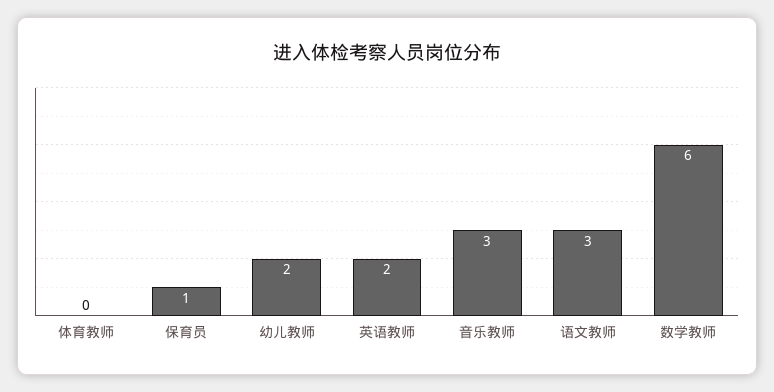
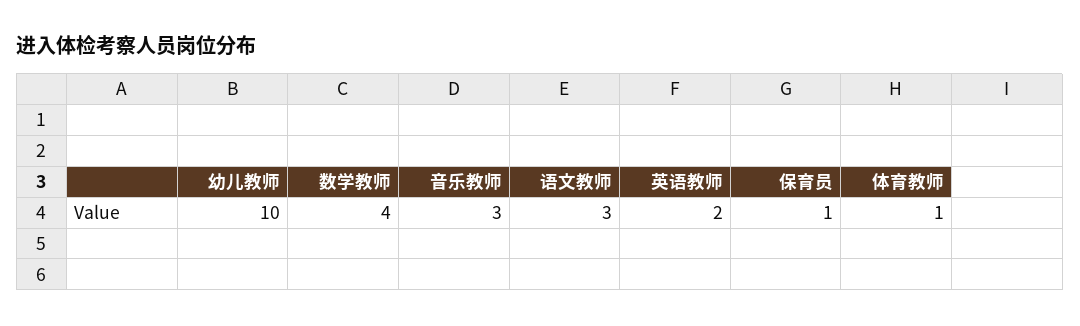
  {
-   "体育教师": 0,
+   "体育教师": 1,
    "保育员": 1,
-   "幼儿教师": 2,
+   "幼儿教师": 10,
    "英语教师": 2,
    "音乐教师": 3,
    "语文教师": 3,
-   "数学教师": 6
+   "数学教师": 4
  }

